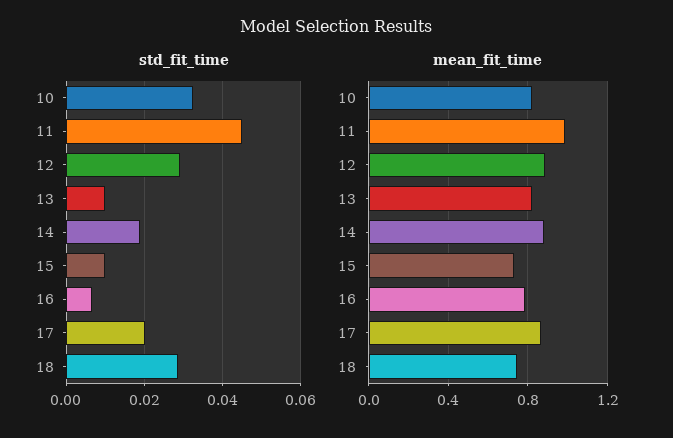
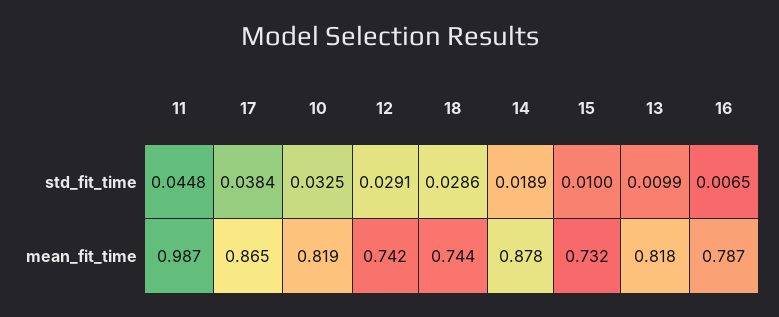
  {
    "std_fit_time": {
      "10": 0.0325,
      "11": 0.0448,
      "12": 0.0291,
      "13": 0.0099,
      "14": 0.0189,
      "15": 0.01,
      "16": 0.0065,
-     "17": 0.02,
+     "17": 0.0384,
      "18": 0.0286
    },
    "mean_fit_time": {
      "10": 0.819,
      "11": 0.987,
-     "12": 0.9,
+     "12": 0.742,
      "13": 0.818,
      "14": 0.878,
      "15": 0.732,
      "16": 0.787,
      "17": 0.865,
      "18": 0.744
    }
  }

